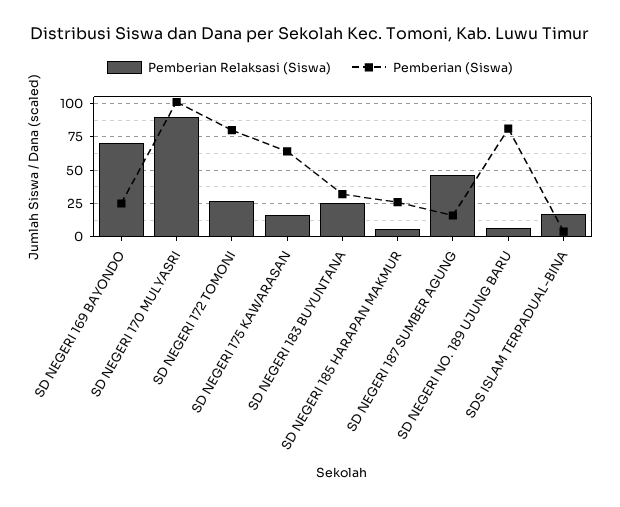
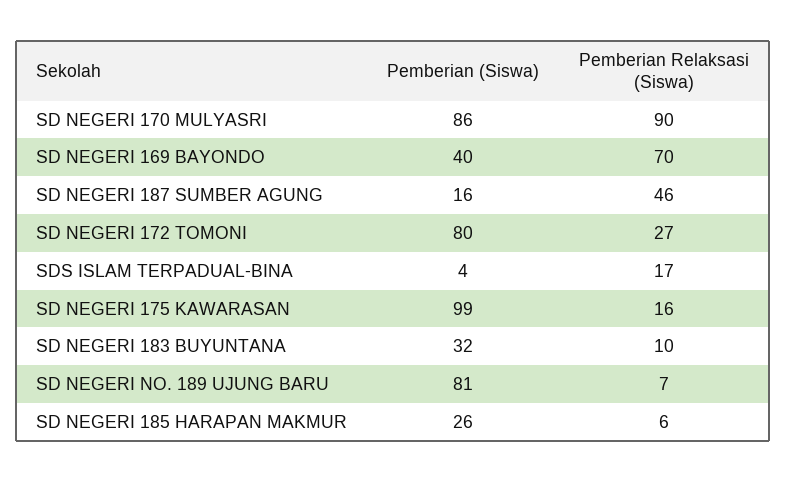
  {
    "Pemberian Relaksasi (Siswa)": {
      "SD NEGERI 169 BAYONDO": 70,
      "SD NEGERI 170 MULYASRI": 90,
      "SD NEGERI 172 TOMONI": 27,
      "SD NEGERI 175 KAWARASAN": 16,
-     "SD NEGERI 183 BUYUNTANA": 25,
+     "SD NEGERI 183 BUYUNTANA": 10,
      "SD NEGERI 185 HARAPAN MAKMUR": 6,
      "SD NEGERI 187 SUMBER AGUNG": 46,
      "SD NEGERI NO. 189 UJUNG BARU": 7,
      "SDS ISLAM TERPADUAL-BINA": 17
    },
    "Pemberian (Siswa)": {
-     "SD NEGERI 169 BAYONDO": 25,
+     "SD NEGERI 169 BAYONDO": 40,
-     "SD NEGERI 170 MULYASRI": 100,
+     "SD NEGERI 170 MULYASRI": 86,
      "SD NEGERI 172 TOMONI": 80,
-     "SD NEGERI 175 KAWARASAN": 65,
+     "SD NEGERI 175 KAWARASAN": 99,
      "SD NEGERI 183 BUYUNTANA": 32,
      "SD NEGERI 185 HARAPAN MAKMUR": 26,
      "SD NEGERI 187 SUMBER AGUNG": 16,
      "SD NEGERI NO. 189 UJUNG BARU": 81,
      "SDS ISLAM TERPADUAL-BINA": 4
    }
  }

